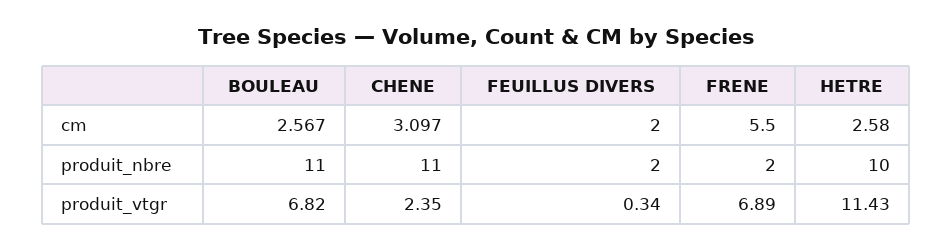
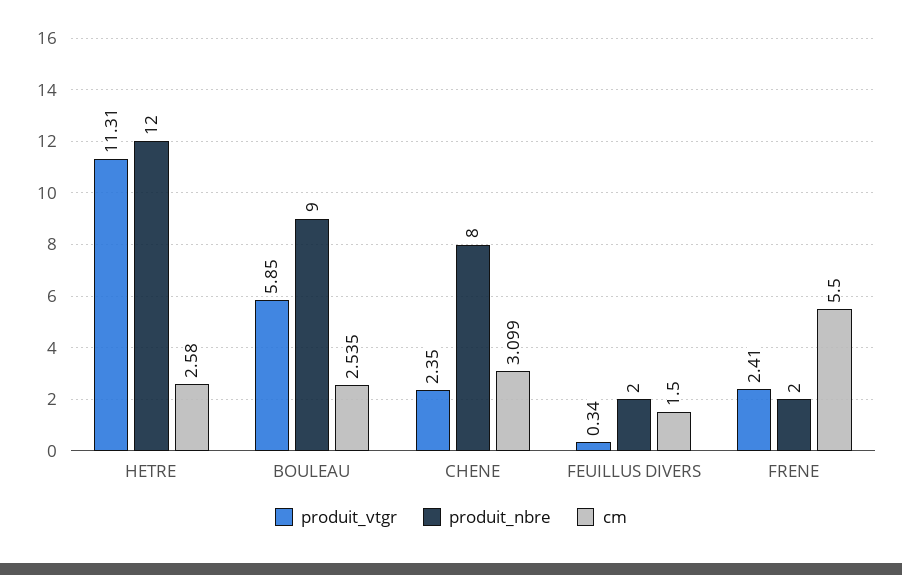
  {
    "cm": {
-     "BOULEAU": 2.567,
+     "BOULEAU": 2.535,
-     "CHENE": 3.097,
+     "CHENE": 3.099,
-     "FEUILLUS DIVERS": 2,
+     "FEUILLUS DIVERS": 1.5,
      "FRENE": 5.5,
      "HETRE": 2.58
    },
    "produit_nbre": {
-     "BOULEAU": 11,
+     "BOULEAU": 9,
-     "CHENE": 11,
+     "CHENE": 8,
      "FEUILLUS DIVERS": 2,
      "FRENE": 2,
-     "HETRE": 10
+     "HETRE": 12
    },
    "produit_vtgr": {
-     "BOULEAU": 6.82,
+     "BOULEAU": 5.85,
      "CHENE": 2.35,
      "FEUILLUS DIVERS": 0.34,
-     "FRENE": 6.89,
+     "FRENE": 2.41,
-     "HETRE": 11.43
+     "HETRE": 11.31
    }
  }

